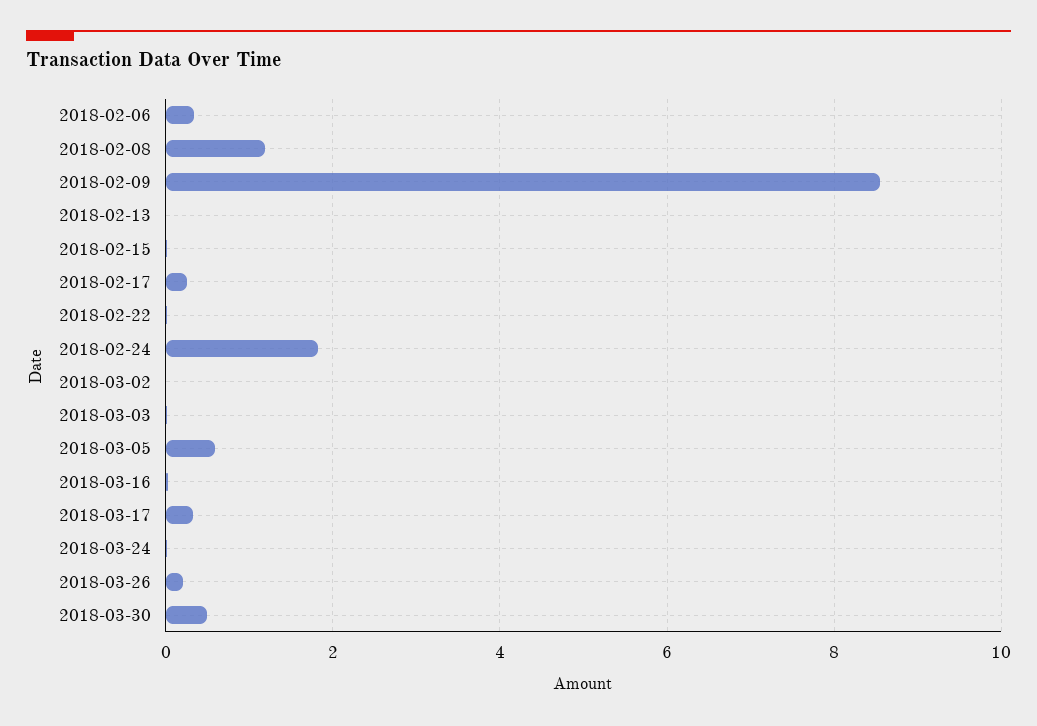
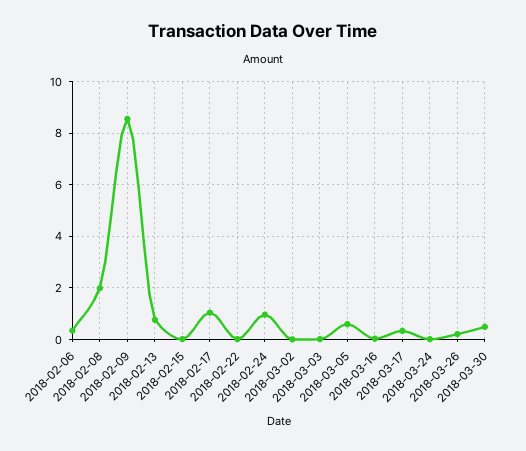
  {
    "2018-02-06": 0.4,
-   "2018-02-08": 1.2,
+   "2018-02-08": 2,
    "2018-02-09": 8.6,
-   "2018-02-13": 0,
+   "2018-02-13": 0.75,
    "2018-02-15": 0,
-   "2018-02-17": 0.2,
+   "2018-02-17": 1,
    "2018-02-22": 0,
-   "2018-02-24": 1.8,
+   "2018-02-24": 1,
    "2018-03-02": 0,
    "2018-03-03": 0,
    "2018-03-05": 0.6,
    "2018-03-16": 0,
    "2018-03-17": 0.4,
    "2018-03-24": 0,
    "2018-03-26": 0.2,
    "2018-03-30": 0.4
  }

